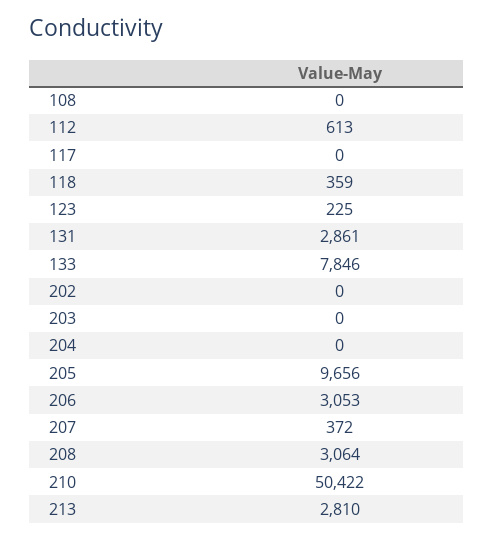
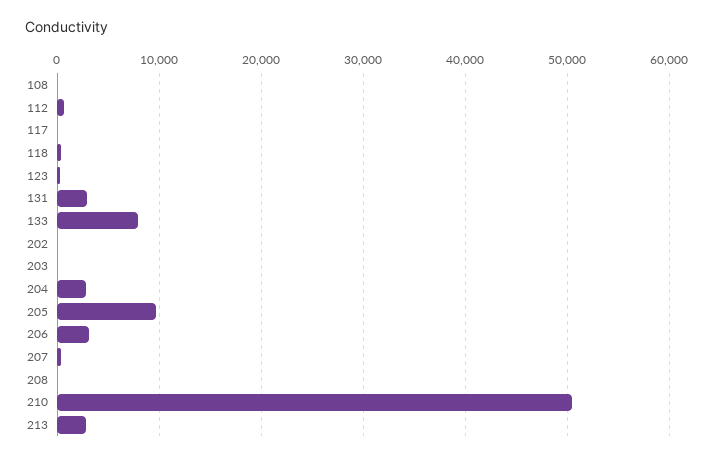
  {
    "108": 0,
    "112": 613,
    "117": 0,
    "118": 359,
    "123": 225,
    "131": 2861,
    "133": 7846,
    "202": 0,
    "203": 0,
-   "204": 0,
+   "204": 3000,
    "205": 9656,
    "206": 3053,
    "207": 372,
-   "208": 3064,
+   "208": 0,
    "210": 50422,
    "213": 2810
  }

